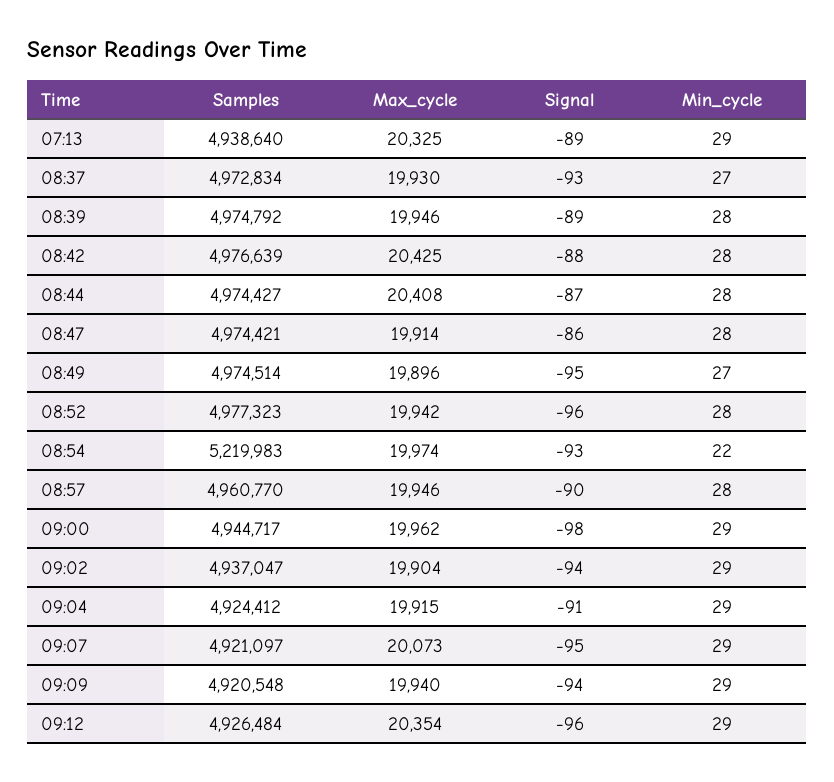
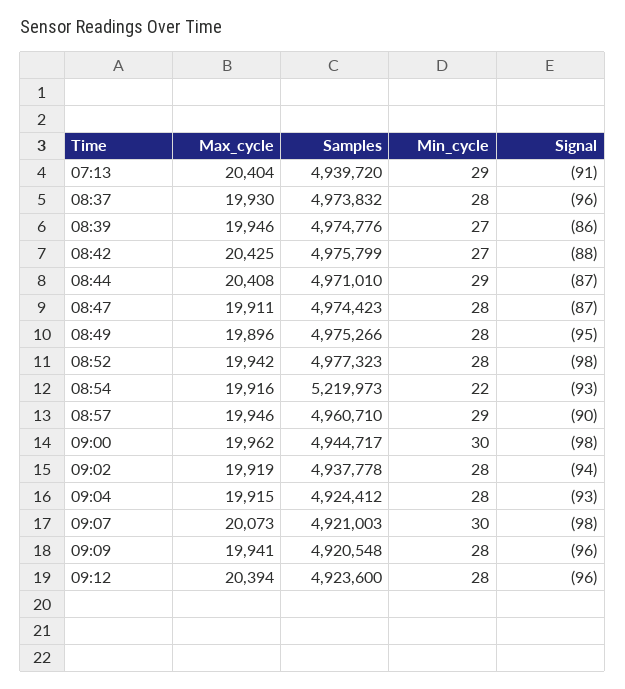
  {
    "Samples": {
-     "07:13": 4938640,
+     "07:13": 4939720,
-     "08:37": 4972834,
+     "08:37": 4973832,
-     "08:39": 4974792,
+     "08:39": 4974776,
-     "08:42": 4976639,
+     "08:42": 4975799,
-     "08:44": 4974427,
+     "08:44": 4971010,
-     "08:47": 4974421,
+     "08:47": 4974423,
-     "08:49": 4974514,
+     "08:49": 4975266,
      "08:52": 4977323,
-     "08:54": 5219983,
+     "08:54": 5219973,
-     "08:57": 4960770,
+     "08:57": 4960710,
      "09:00": 4944717,
-     "09:02": 4937047,
+     "09:02": 4937778,
      "09:04": 4924412,
-     "09:07": 4921097,
+     "09:07": 4921003,
      "09:09": 4920548,
-     "09:12": 4926484
+     "09:12": 4923600
    },
    "Max_cycle": {
-     "07:13": 20325,
+     "07:13": 20404,
      "08:37": 19930,
      "08:39": 19946,
      "08:42": 20425,
      "08:44": 20408,
-     "08:47": 19914,
+     "08:47": 19911,
      "08:49": 19896,
      "08:52": 19942,
-     "08:54": 19974,
+     "08:54": 19916,
      "08:57": 19946,
      "09:00": 19962,
-     "09:02": 19904,
+     "09:02": 19919,
      "09:04": 19915,
      "09:07": 20073,
-     "09:09": 19940,
+     "09:09": 19941,
-     "09:12": 20354
+     "09:12": 20394
    },
    "Signal": {
-     "07:13": -89,
+     "07:13": -91,
-     "08:37": -93,
+     "08:37": -96,
-     "08:39": -89,
+     "08:39": -86,
      "08:42": -88,
      "08:44": -87,
-     "08:47": -86,
+     "08:47": -87,
      "08:49": -95,
-     "08:52": -96,
+     "08:52": -98,
      "08:54": -93,
      "08:57": -90,
      "09:00": -98,
      "09:02": -94,
-     "09:04": -91,
+     "09:04": -93,
-     "09:07": -95,
+     "09:07": -98,
-     "09:09": -94,
+     "09:09": -96,
      "09:12": -96
    },
    "Min_cycle": {
      "07:13": 29,
-     "08:37": 27,
+     "08:37": 28,
-     "08:39": 28,
+     "08:39": 27,
-     "08:42": 28,
+     "08:42": 27,
-     "08:44": 28,
+     "08:44": 29,
      "08:47": 28,
-     "08:49": 27,
+     "08:49": 28,
      "08:52": 28,
      "08:54": 22,
-     "08:57": 28,
+     "08:57": 29,
-     "09:00": 29,
+     "09:00": 30,
-     "09:02": 29,
+     "09:02": 28,
-     "09:04": 29,
+     "09:04": 28,
-     "09:07": 29,
+     "09:07": 30,
-     "09:09": 29,
+     "09:09": 28,
-     "09:12": 29
+     "09:12": 28
    }
  }

